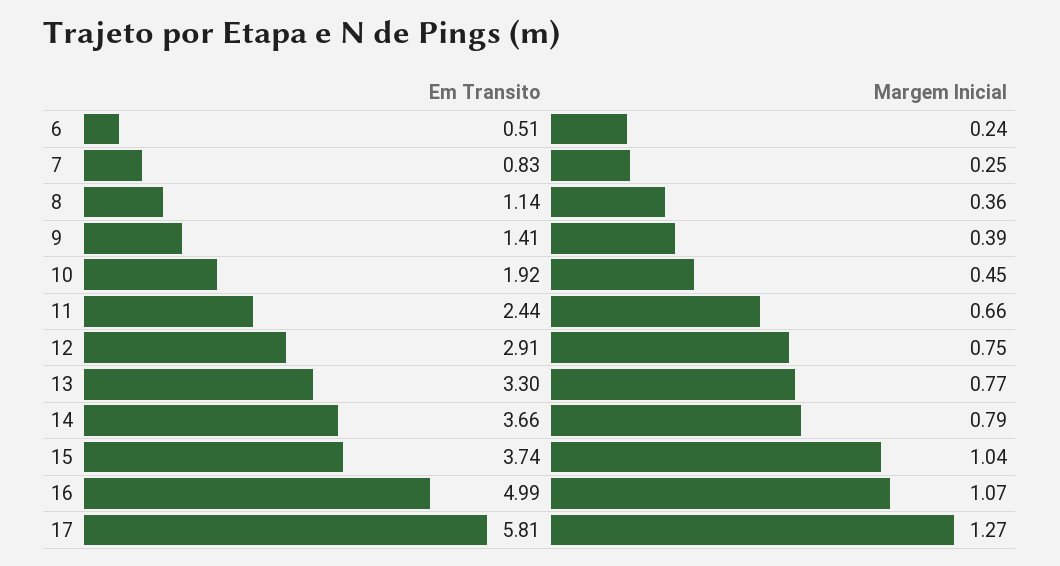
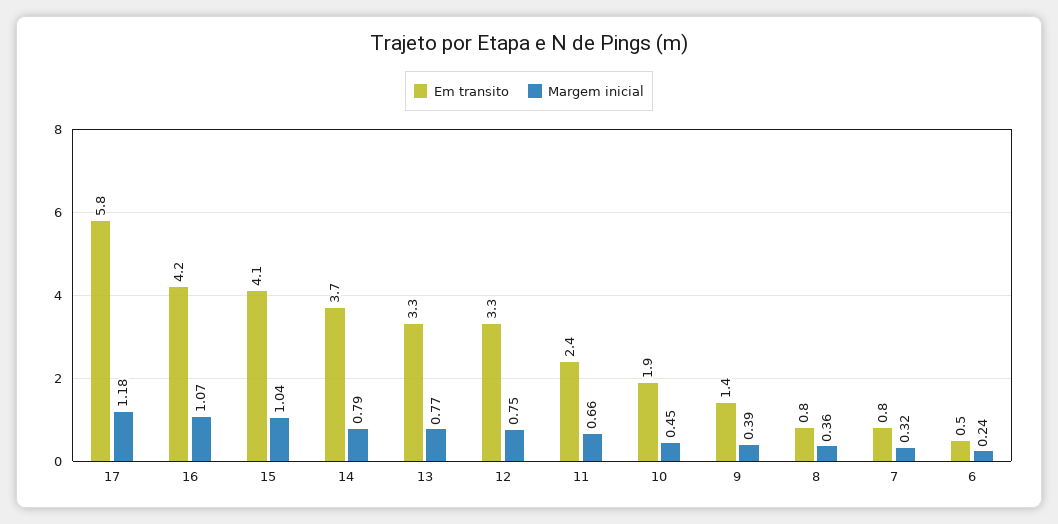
  {
    "Em Transito": {
      "6": 0.51,
      "7": 0.83,
-     "8": 1.14,
+     "8": 0.8,
      "9": 1.41,
      "10": 1.92,
      "11": 2.44,
-     "12": 2.91,
+     "12": 3.3,
      "13": 3.3,
      "14": 3.66,
-     "15": 3.74,
+     "15": 4.1,
-     "16": 4.99,
+     "16": 4.2,
      "17": 5.81
    },
    "Margem Inicial": {
      "6": 0.24,
-     "7": 0.25,
+     "7": 0.32,
      "8": 0.36,
      "9": 0.39,
      "10": 0.45,
      "11": 0.66,
      "12": 0.75,
      "13": 0.77,
      "14": 0.79,
      "15": 1.04,
      "16": 1.07,
-     "17": 1.27
+     "17": 1.18
    }
  }

